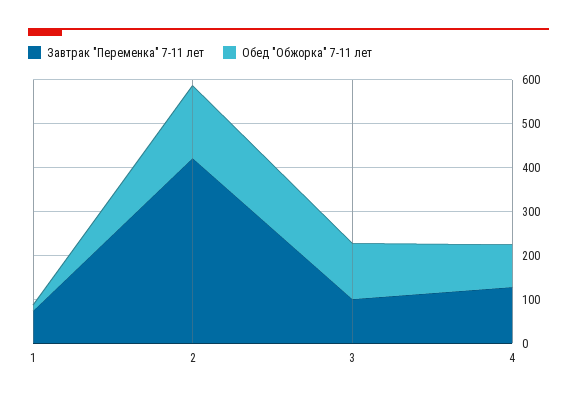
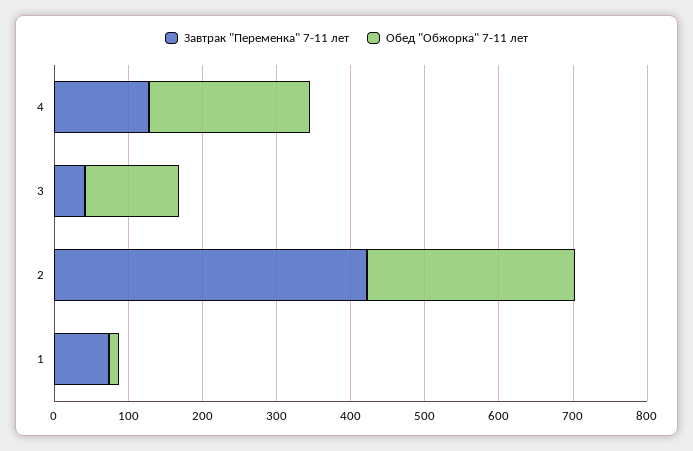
  {
    "Завтрак \"Переменка\" 7-11 лет": {
      "1": 80,
      "2": 420,
-     "3": 100,
+     "3": 40,
      "4": 120
    },
    "Обед \"Обжорка\" 7-11 лет": {
      "1": 20,
-     "2": 160,
+     "2": 280,
      "3": 120,
-     "4": 100
+     "4": 220
    }
  }

